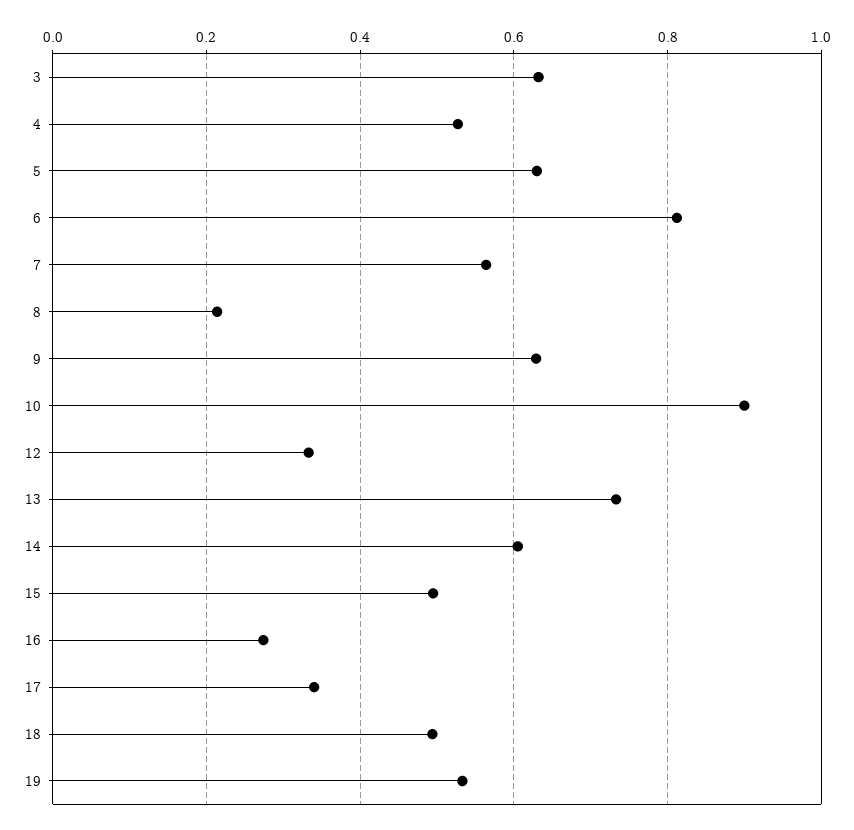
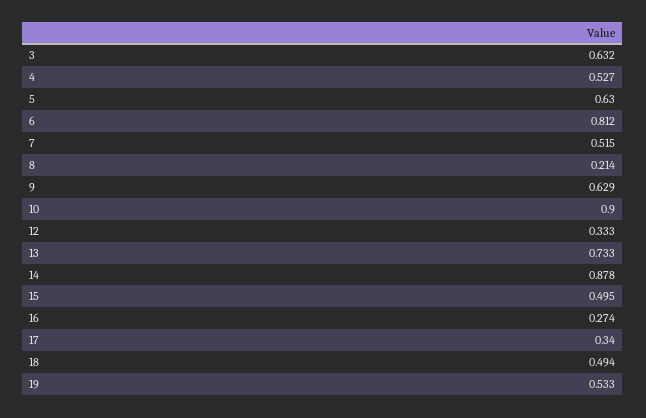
  {
    "3": 0.632,
    "4": 0.527,
    "5": 0.63,
    "6": 0.812,
-   "7": 0.56,
+   "7": 0.515,
    "8": 0.214,
    "9": 0.629,
    "10": 0.9,
    "12": 0.333,
    "13": 0.733,
-   "14": 0.6,
+   "14": 0.878,
    "15": 0.495,
    "16": 0.274,
    "17": 0.34,
    "18": 0.494,
    "19": 0.533
  }

